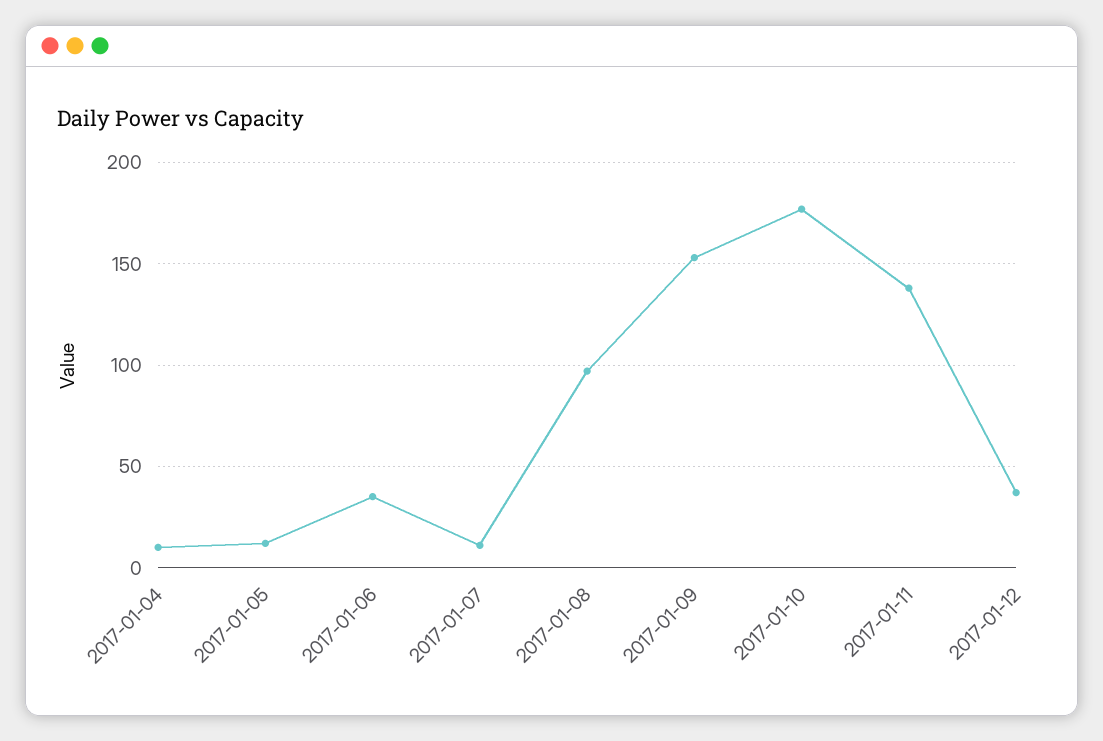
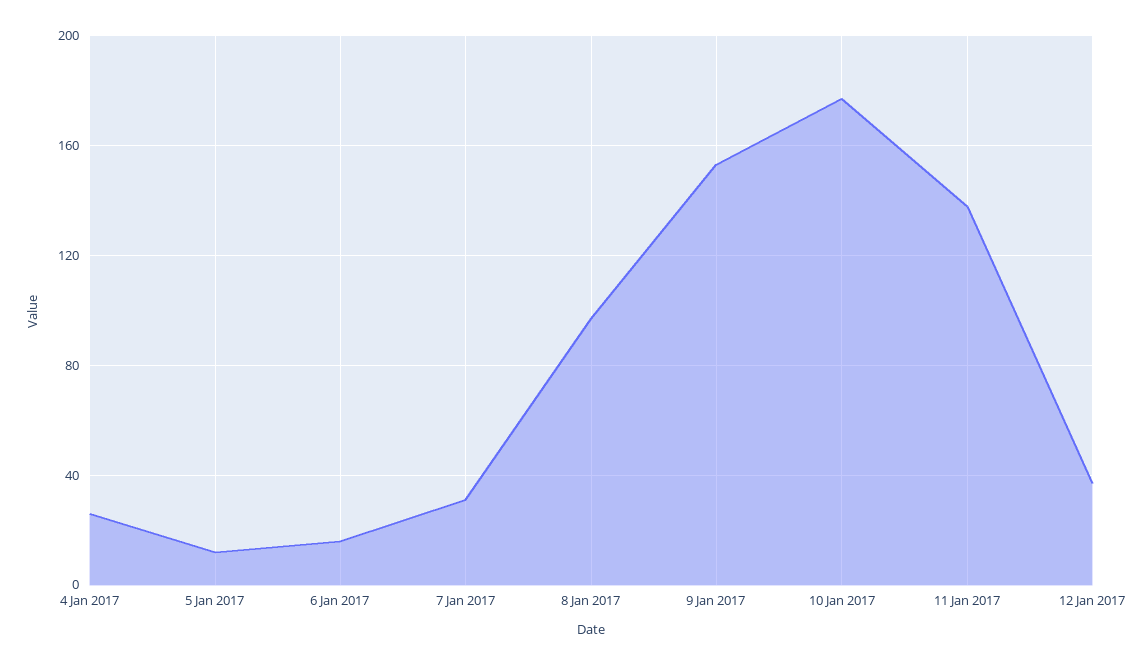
  {
-   "2017-01-04": 10,
+   "2017-01-04": 25,
    "2017-01-05": 10,
-   "2017-01-06": 35,
+   "2017-01-06": 15,
-   "2017-01-07": 10,
+   "2017-01-07": 30,
    "2017-01-08": 95,
    "2017-01-09": 155,
    "2017-01-10": 175,
    "2017-01-11": 140,
    "2017-01-12": 35
  }

